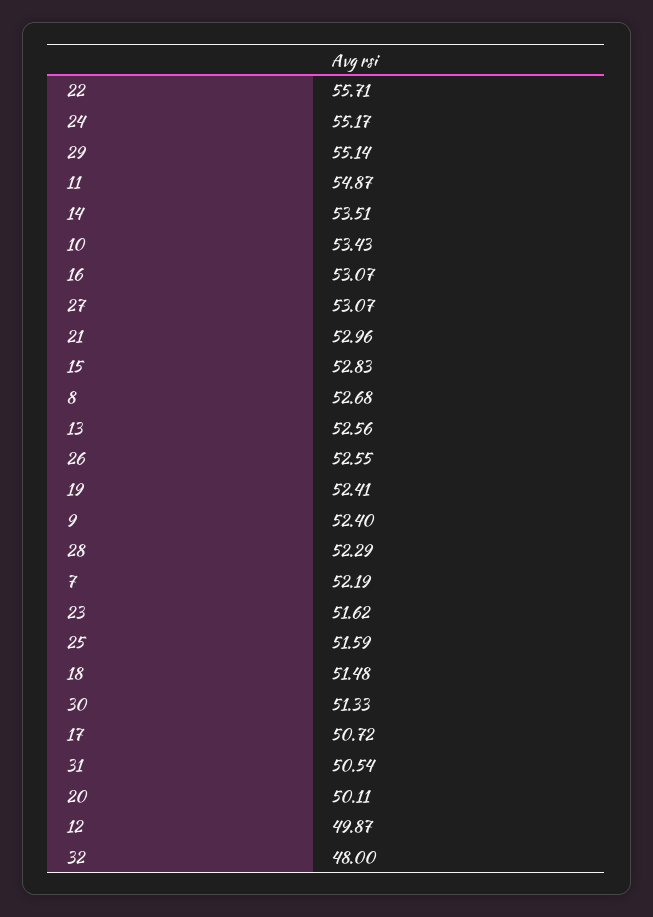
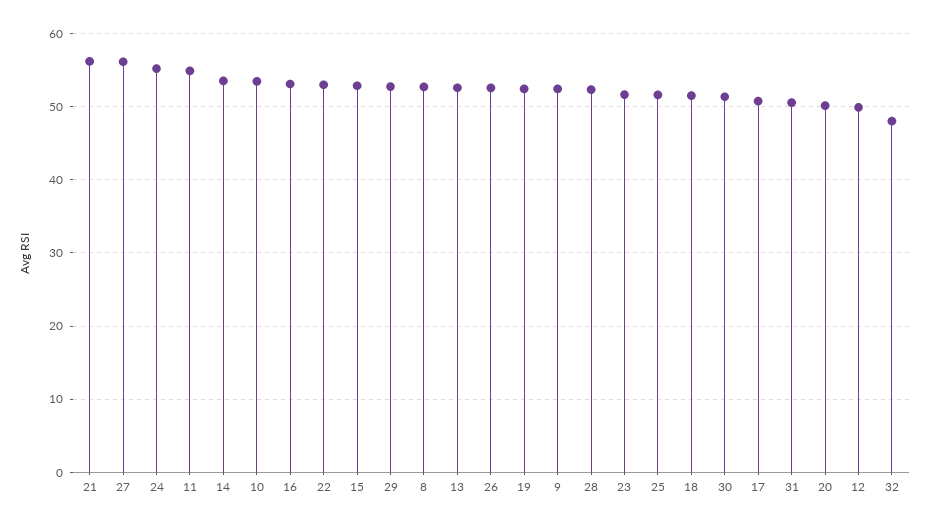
  {
-   "22": 55.71,
+   "22": 53,
    "24": 55.17,
-   "29": 55.14,
+   "29": 53,
    "11": 54.87,
    "14": 53.51,
    "10": 53.43,
    "16": 53.07,
-   "27": 53.07,
+   "27": 56,
-   "21": 52.96,
+   "21": 56,
    "15": 52.83,
    "8": 52.68,
    "13": 52.56,
    "26": 52.55,
    "19": 52.41,
    "9": 52.4,
    "28": 52.29,
-   "7": 52.19,
    "23": 51.62,
    "25": 51.59,
    "18": 51.48,
    "30": 51.33,
    "17": 50.72,
    "31": 50.54,
    "20": 50.11,
    "12": 49.87,
    "32": 48
  }

